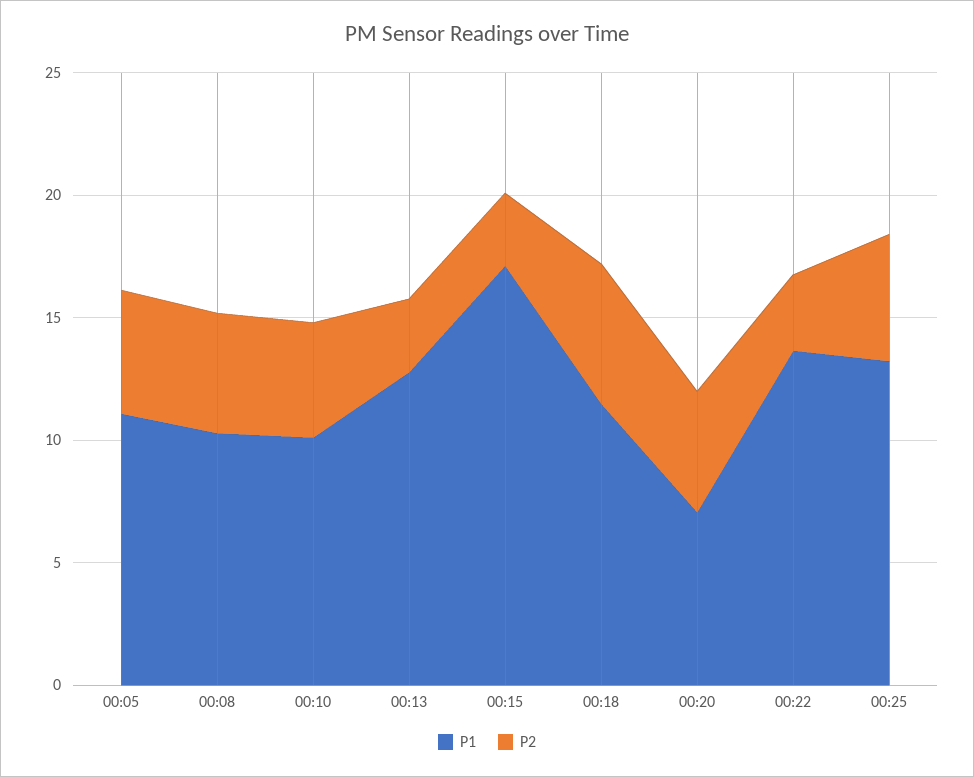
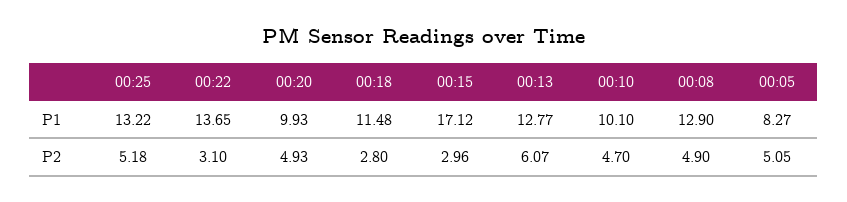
  {
    "P1": {
-     "00:05": 11,
+     "00:05": 8.27,
-     "00:08": 10,
+     "00:08": 12.9,
      "00:10": 10.1,
      "00:13": 12.77,
      "00:15": 17.12,
      "00:18": 11.48,
-     "00:20": 7,
+     "00:20": 9.93,
      "00:22": 13.65,
      "00:25": 13.22
    },
    "P2": {
      "00:05": 5.05,
      "00:08": 4.9,
      "00:10": 4.7,
-     "00:13": 3,
+     "00:13": 6.07,
      "00:15": 2.96,
-     "00:18": 6,
+     "00:18": 2.8,
      "00:20": 4.93,
      "00:22": 3.1,
      "00:25": 5.18
    }
  }

